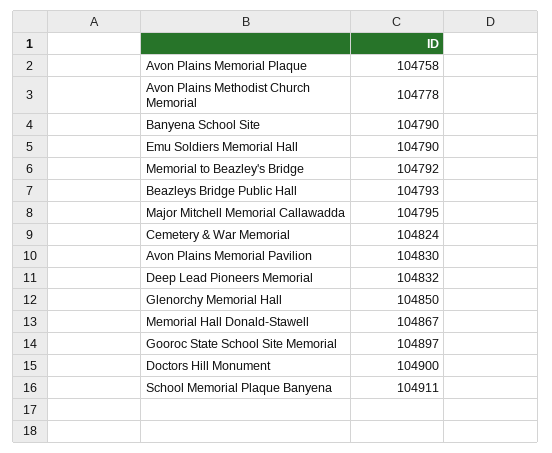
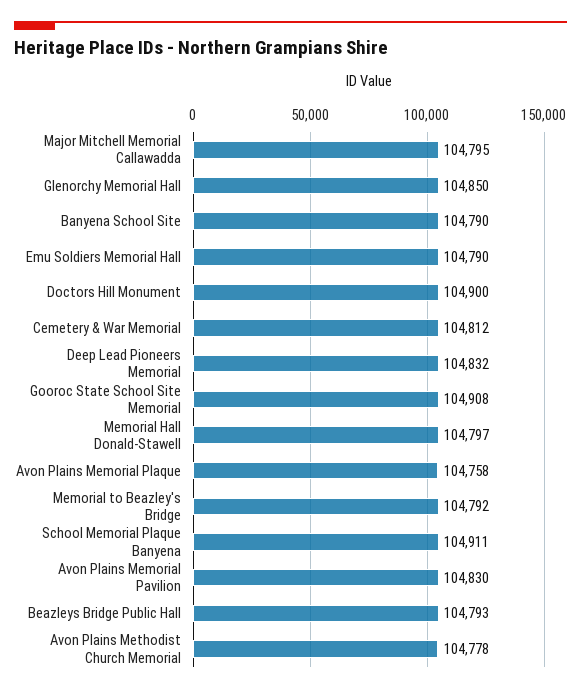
  {
    "Avon Plains Memorial Plaque": 104758,
    "Avon Plains Methodist Church Memorial": 104778,
    "Banyena School Site": 104790,
    "Emu Soldiers Memorial Hall": 104790,
    "Memorial to Beazley's Bridge": 104792,
    "Beazleys Bridge Public Hall": 104793,
    "Major Mitchell Memorial Callawadda": 104795,
-   "Cemetery & War Memorial": 104824,
+   "Cemetery & War Memorial": 104812,
    "Avon Plains Memorial Pavilion": 104830,
    "Deep Lead Pioneers Memorial": 104832,
    "Glenorchy Memorial Hall": 104850,
-   "Memorial Hall Donald-Stawell": 104867,
+   "Memorial Hall Donald-Stawell": 104797,
-   "Gooroc State School Site Memorial": 104897,
+   "Gooroc State School Site Memorial": 104908,
    "Doctors Hill Monument": 104900,
    "School Memorial Plaque Banyena": 104911
  }

